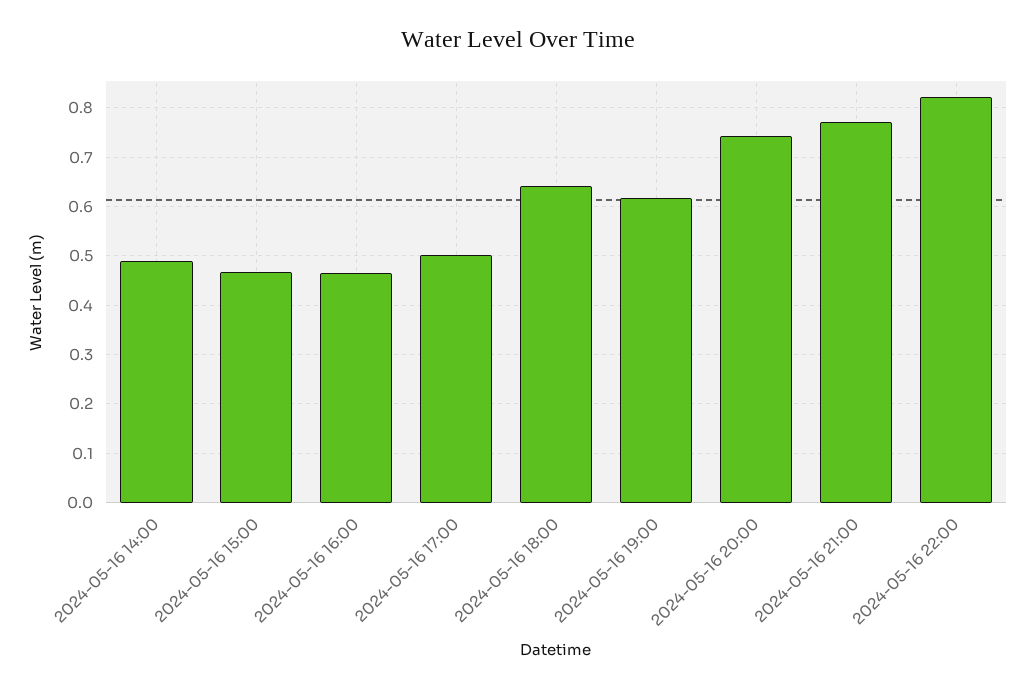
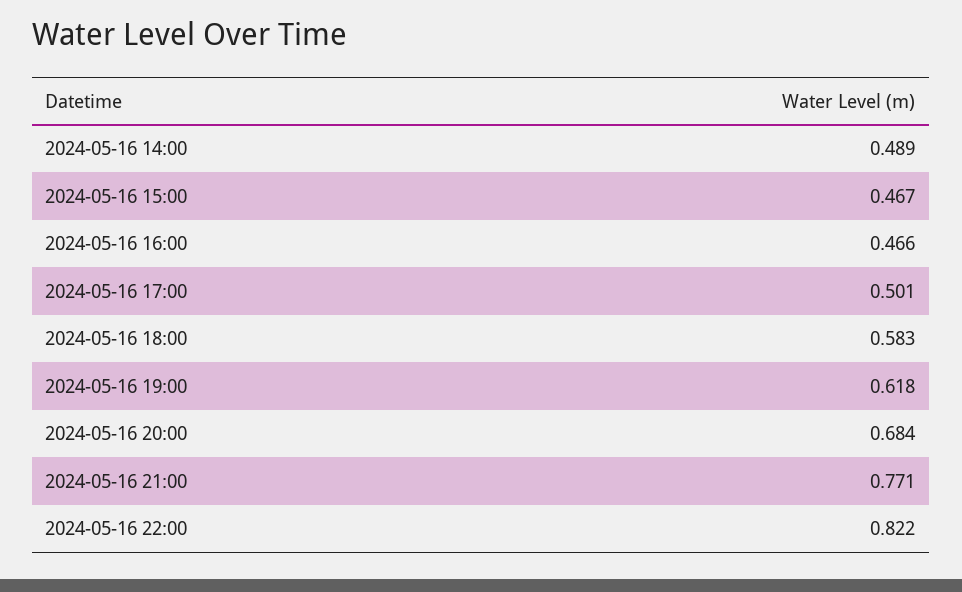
  {
    "2024-05-16 14:00": 0.489,
    "2024-05-16 15:00": 0.467,
    "2024-05-16 16:00": 0.466,
    "2024-05-16 17:00": 0.501,
-   "2024-05-16 18:00": 0.64,
+   "2024-05-16 18:00": 0.583,
    "2024-05-16 19:00": 0.618,
-   "2024-05-16 20:00": 0.74,
+   "2024-05-16 20:00": 0.684,
    "2024-05-16 21:00": 0.771,
    "2024-05-16 22:00": 0.822
  }

